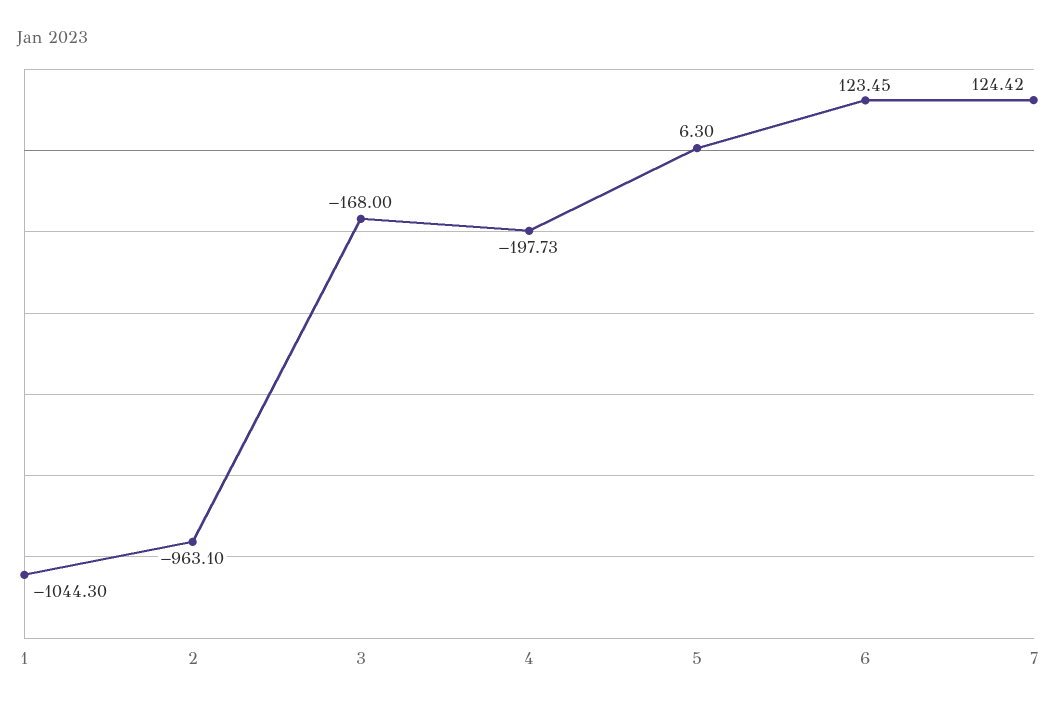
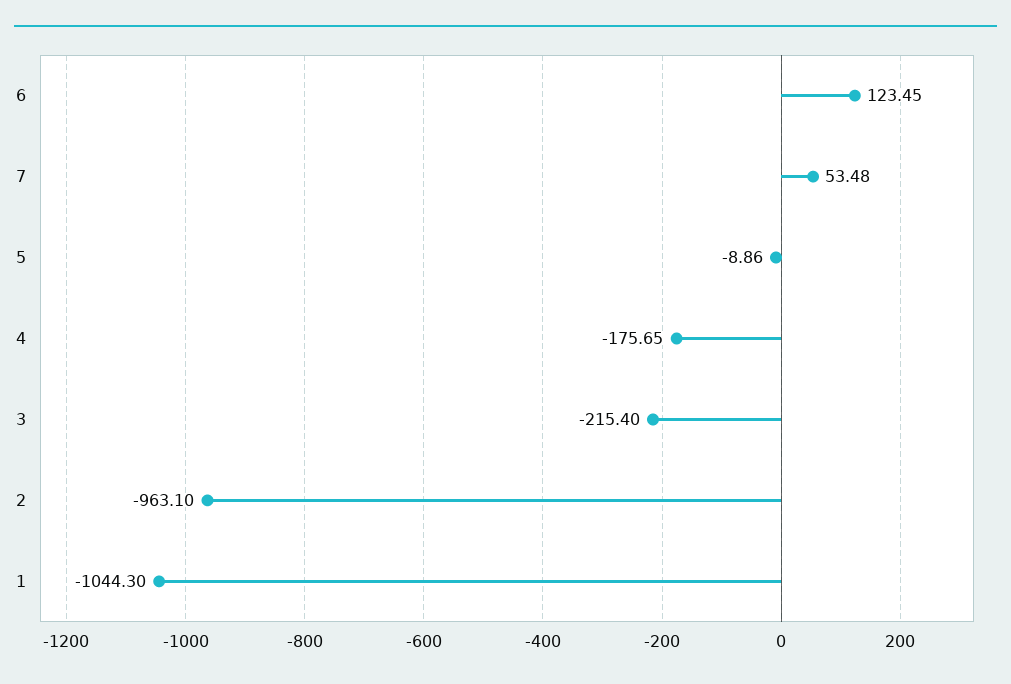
  {
    "1": -1044.3,
    "2": -963.1,
-   "3": -168,
+   "3": -215.4,
-   "4": -197.73,
+   "4": -175.65,
-   "5": 6.3,
+   "5": -8.86,
    "6": 123.45,
-   "7": 124.42
+   "7": 53.48
  }

